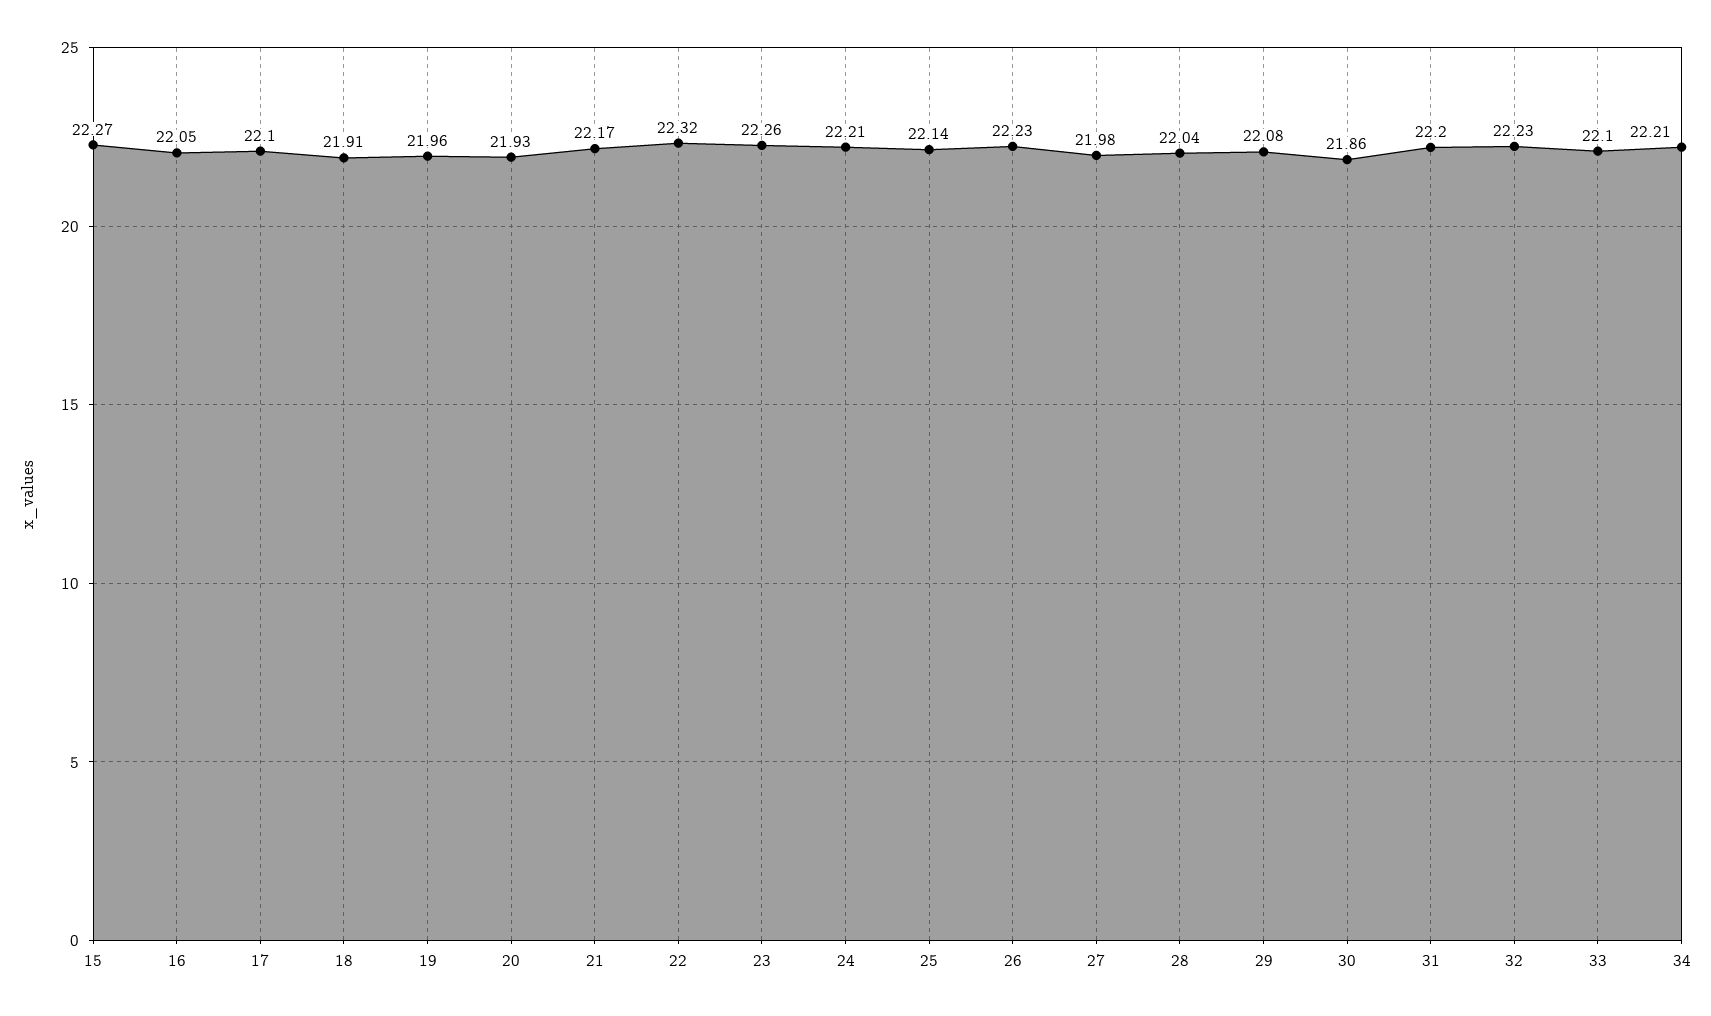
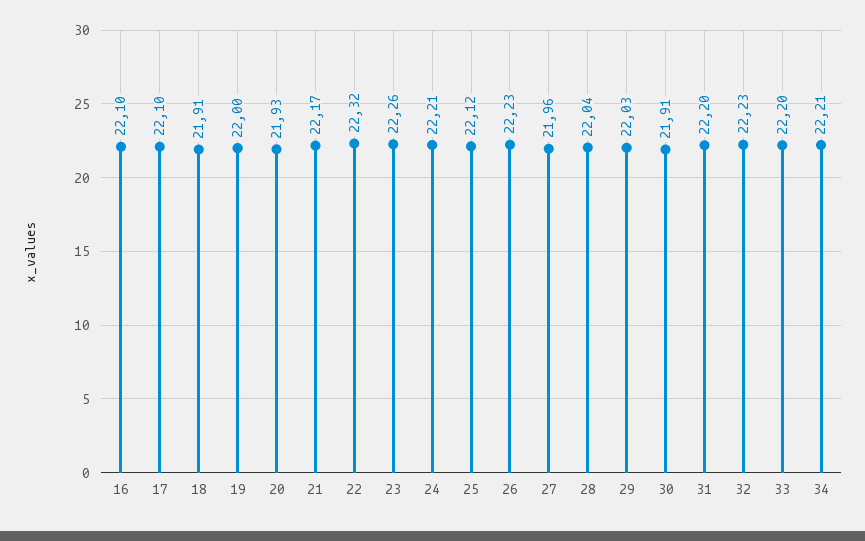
  {
-   "15": 22.27,
-   "16": 22.05,
+   "16": 22.1,
    "17": 22.1,
    "18": 21.91,
-   "19": 21.96,
+   "19": 22,
    "20": 21.93,
    "21": 22.17,
    "22": 22.32,
    "23": 22.26,
    "24": 22.21,
-   "25": 22.14,
+   "25": 22.12,
    "26": 22.23,
-   "27": 21.98,
+   "27": 21.96,
    "28": 22.04,
-   "29": 22.08,
+   "29": 22.03,
-   "30": 21.86,
+   "30": 21.91,
    "31": 22.2,
    "32": 22.23,
-   "33": 22.1,
+   "33": 22.2,
    "34": 22.21
  }

